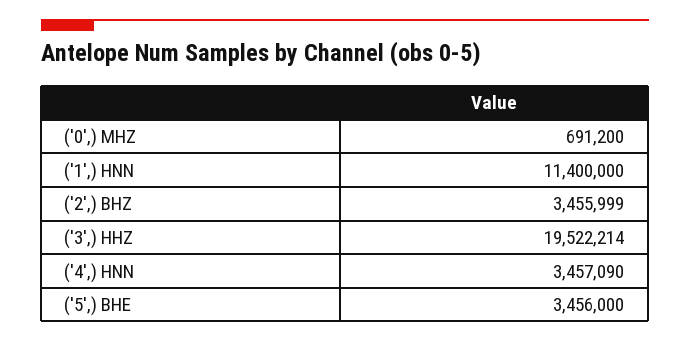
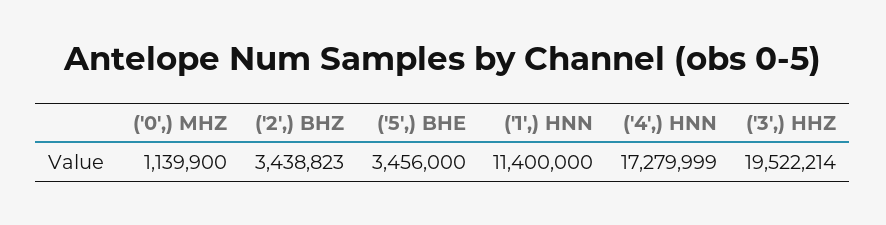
  {
-   "('0',) MHZ": 691200,
+   "('0',) MHZ": 1139900,
    "('1',) HNN": 11400000,
-   "('2',) BHZ": 3455999,
+   "('2',) BHZ": 3438823,
    "('3',) HHZ": 19522214,
-   "('4',) HNN": 3457090,
+   "('4',) HNN": 17279999,
    "('5',) BHE": 3456000
  }

